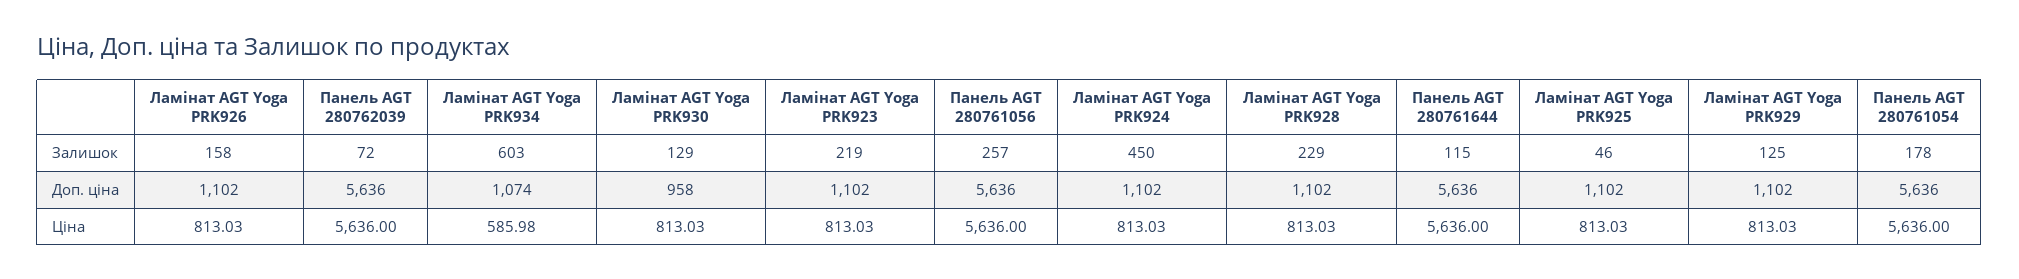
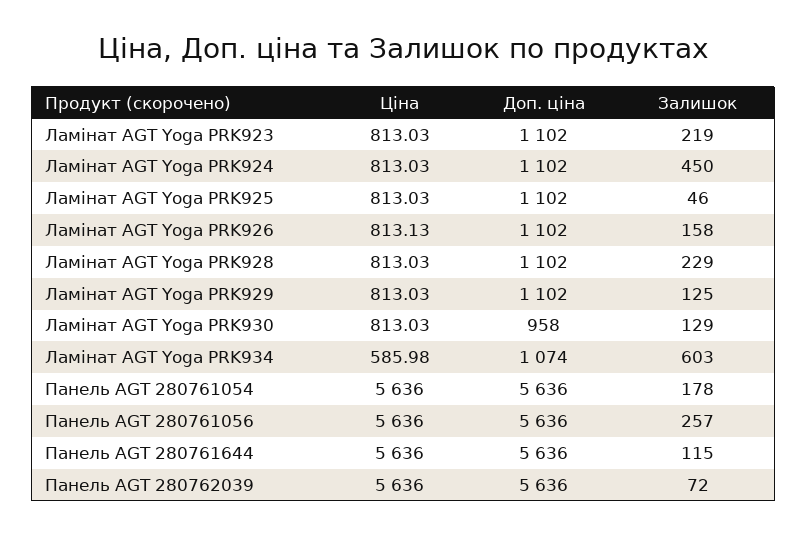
  {
    "Ламінат AGT Yoga PRK926": {
      "Залишок": 158,
      "Доп. ціна": 1102,
-     "Ціна": 813.03
+     "Ціна": 813.13
    },
    "Панель AGT 280762039": {
      "Залишок": 72,
      "Доп. ціна": 5636,
      "Ціна": 5636
    },
    "Ламінат AGT Yoga PRK934": {
      "Залишок": 603,
      "Доп. ціна": 1074,
      "Ціна": 585.98
    },
    "Ламінат AGT Yoga PRK930": {
      "Залишок": 129,
      "Доп. ціна": 958,
      "Ціна": 813.03
    },
    "Ламінат AGT Yoga PRK923": {
      "Залишок": 219,
      "Доп. ціна": 1102,
      "Ціна": 813.03
    },
    "Панель AGT 280761056": {
      "Залишок": 257,
      "Доп. ціна": 5636,
      "Ціна": 5636
    },
    "Ламінат AGT Yoga PRK924": {
      "Залишок": 450,
      "Доп. ціна": 1102,
      "Ціна": 813.03
    },
    "Ламінат AGT Yoga PRK928": {
      "Залишок": 229,
      "Доп. ціна": 1102,
      "Ціна": 813.03
    },
    "Панель AGT 280761644": {
      "Залишок": 115,
      "Доп. ціна": 5636,
      "Ціна": 5636
    },
    "Ламінат AGT Yoga PRK925": {
      "Залишок": 46,
      "Доп. ціна": 1102,
      "Ціна": 813.03
    },
    "Ламінат AGT Yoga PRK929": {
      "Залишок": 125,
      "Доп. ціна": 1102,
      "Ціна": 813.03
    },
    "Панель AGT 280761054": {
      "Залишок": 178,
      "Доп. ціна": 5636,
      "Ціна": 5636
    }
  }

